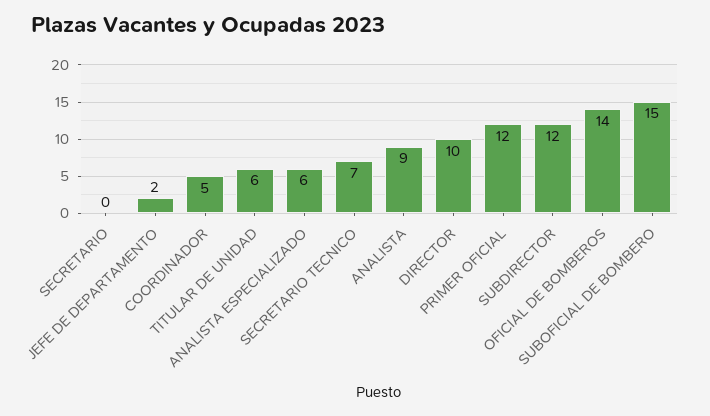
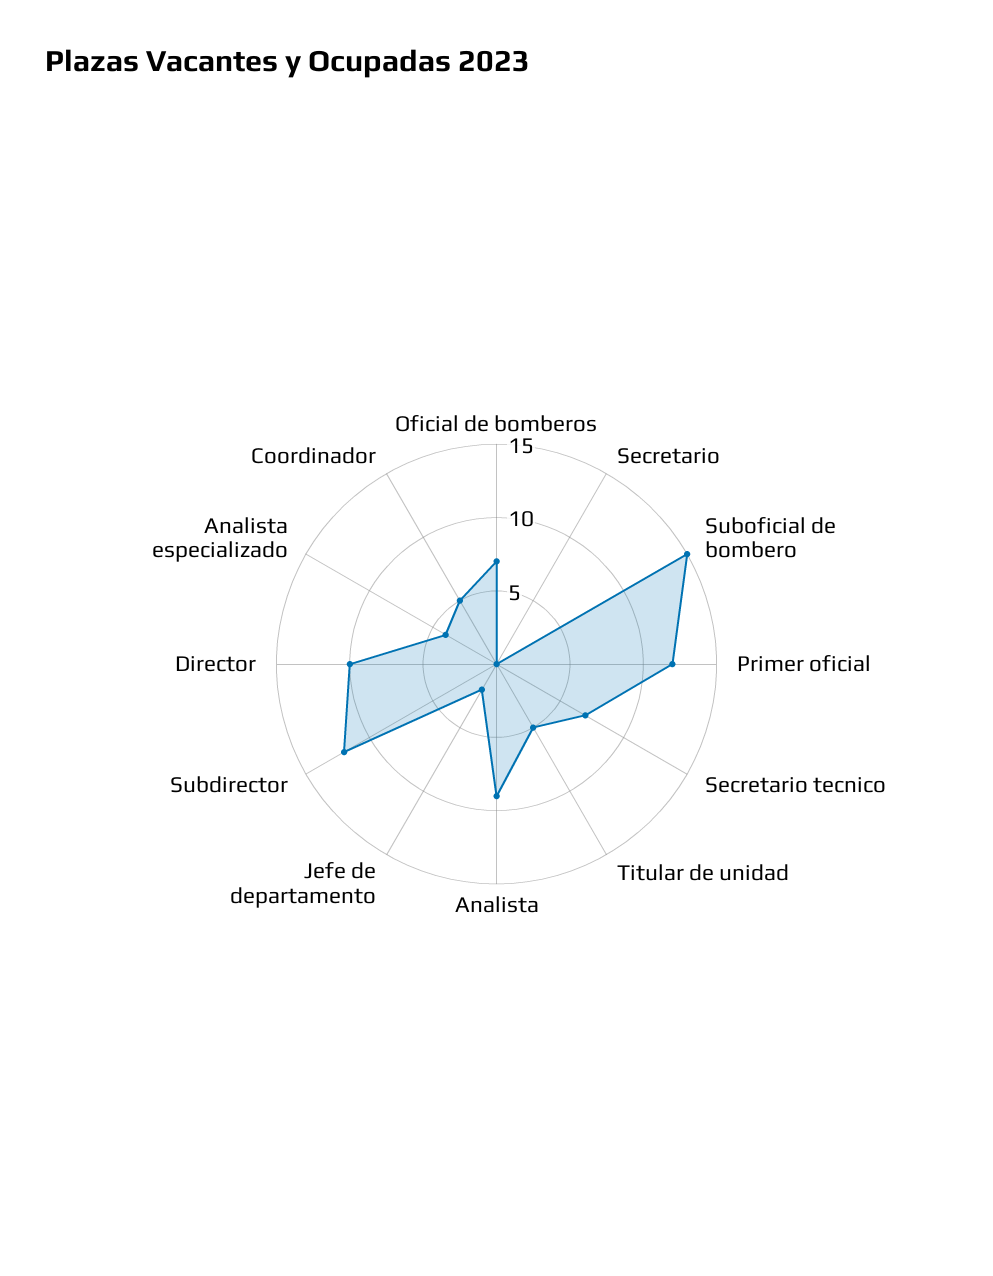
  {
    "SECRETARIO": 0,
    "JEFE DE DEPARTAMENTO": 2,
    "COORDINADOR": 5,
-   "TITULAR DE UNIDAD": 6,
+   "TITULAR DE UNIDAD": 5,
-   "ANALISTA ESPECIALIZADO": 6,
+   "ANALISTA ESPECIALIZADO": 4,
    "SECRETARIO TECNICO": 7,
    "ANALISTA": 9,
    "DIRECTOR": 10,
    "PRIMER OFICIAL": 12,
    "SUBDIRECTOR": 12,
-   "OFICIAL DE BOMBEROS": 14,
+   "OFICIAL DE BOMBEROS": 7,
    "SUBOFICIAL DE BOMBERO": 15
  }

